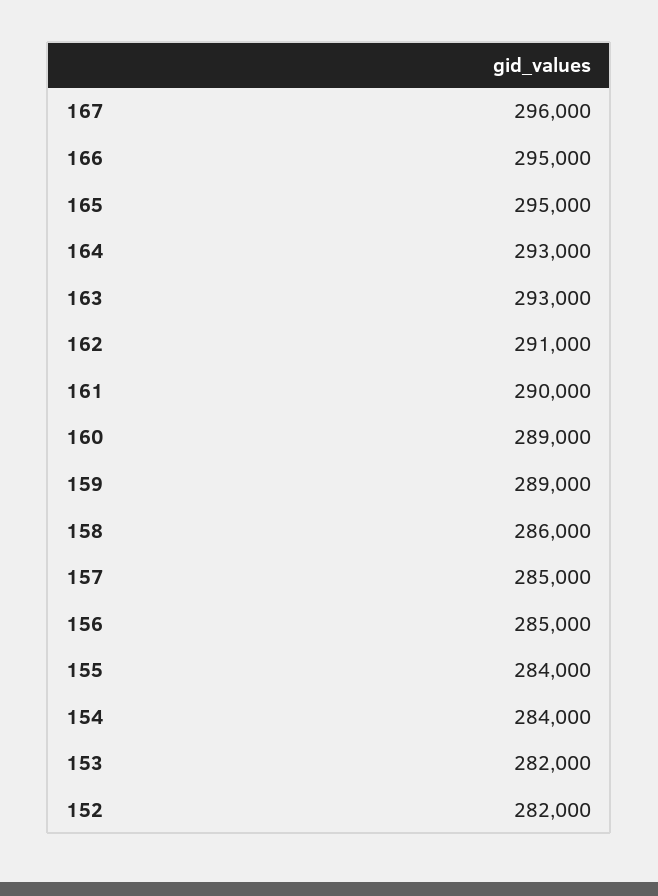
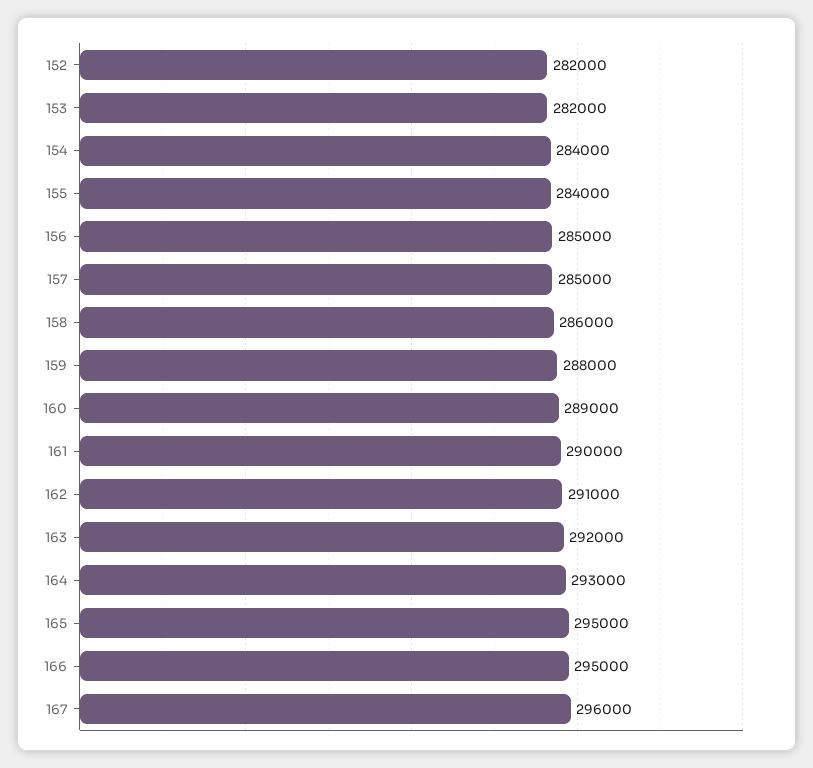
  {
    "167": 296000,
    "166": 295000,
    "165": 295000,
    "164": 293000,
-   "163": 293000,
+   "163": 292000,
    "162": 291000,
    "161": 290000,
    "160": 289000,
-   "159": 289000,
+   "159": 288000,
    "158": 286000,
    "157": 285000,
    "156": 285000,
    "155": 284000,
    "154": 284000,
    "153": 282000,
    "152": 282000
  }

